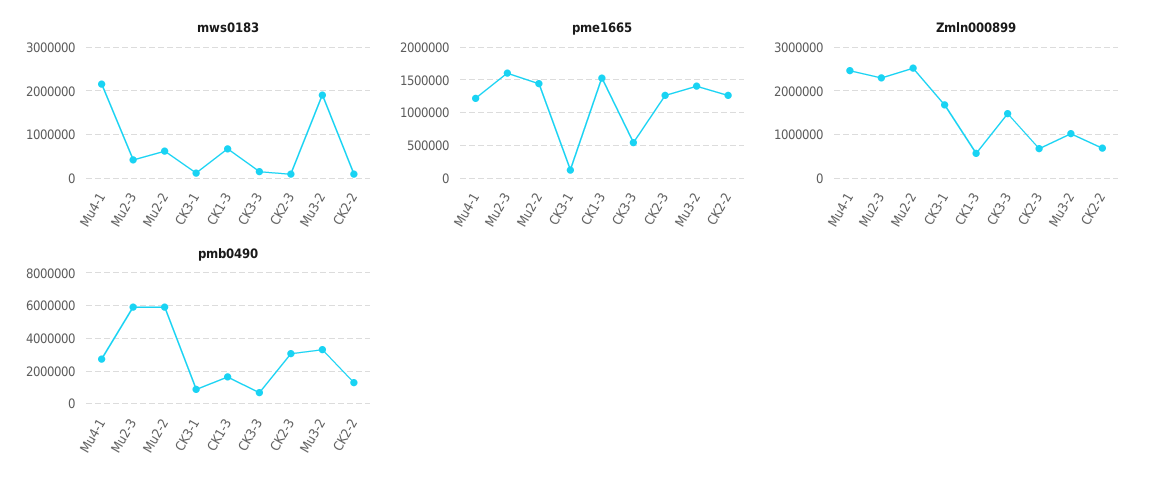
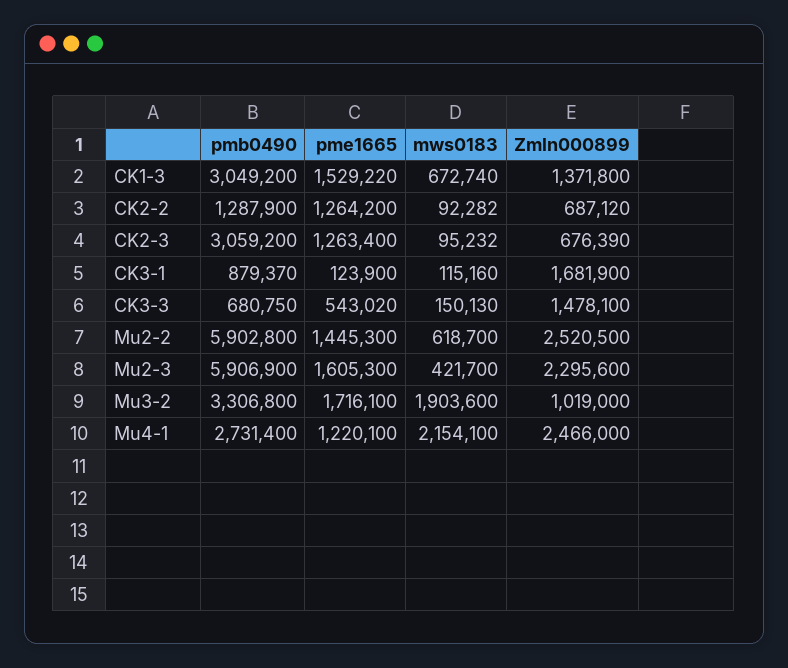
  {
    "mws0183": {
      "Mu4-1": 2154100,
      "Mu2-3": 421700,
      "Mu2-2": 618700,
      "CK3-1": 115160,
      "CK1-3": 672740,
      "CK3-3": 150130,
      "CK2-3": 95232,
      "Mu3-2": 1903600,
      "CK2-2": 92282
    },
    "pme1665": {
      "Mu4-1": 1220100,
      "Mu2-3": 1605300,
      "Mu2-2": 1445300,
      "CK3-1": 123900,
      "CK1-3": 1529220,
      "CK3-3": 543020,
      "CK2-3": 1263400,
-     "Mu3-2": 1400000,
+     "Mu3-2": 1716100,
      "CK2-2": 1264200
    },
    "Zmln000899": {
      "Mu4-1": 2466000,
      "Mu2-3": 2295600,
      "Mu2-2": 2520500,
      "CK3-1": 1681900,
-     "CK1-3": 600000,
+     "CK1-3": 1371800,
      "CK3-3": 1478100,
      "CK2-3": 676390,
      "Mu3-2": 1019000,
      "CK2-2": 687120
    },
    "pmb0490": {
      "Mu4-1": 2731400,
      "Mu2-3": 5906900,
      "Mu2-2": 5902800,
      "CK3-1": 879370,
-     "CK1-3": 1500000,
+     "CK1-3": 3049200,
      "CK3-3": 680750,
      "CK2-3": 3059200,
      "Mu3-2": 3306800,
      "CK2-2": 1287900
    }
  }

